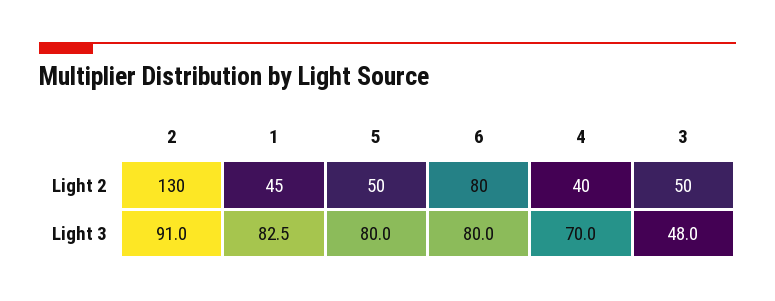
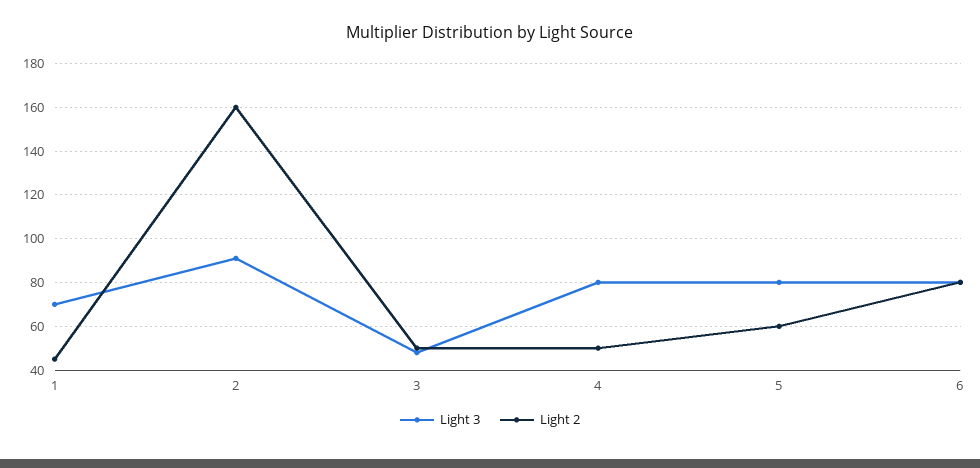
  {
    "Light 2": {
-     "2": 130,
+     "2": 160,
      "1": 45,
-     "5": 50,
+     "5": 60,
      "6": 80,
-     "4": 40,
+     "4": 50,
      "3": 50
    },
    "Light 3": {
      "2": 91,
-     "1": 82.5,
+     "1": 70,
      "5": 80,
      "6": 80,
-     "4": 70,
+     "4": 80,
      "3": 48
    }
  }

